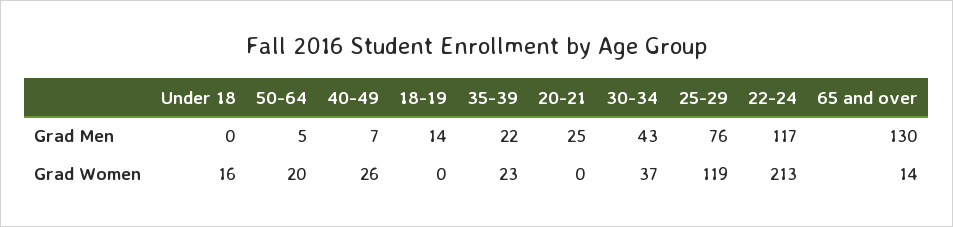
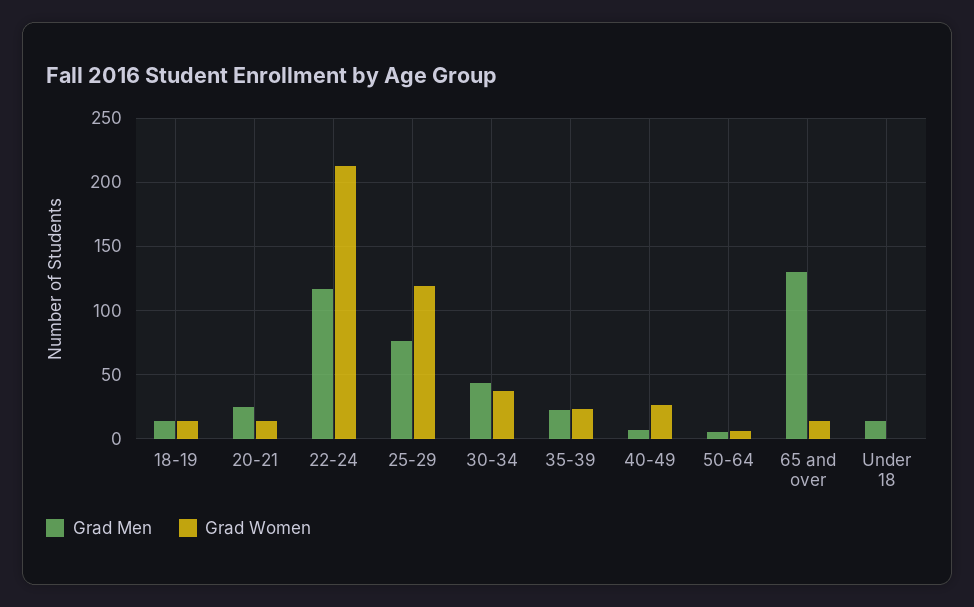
  {
    "Grad Men": {
-     "Under 18": 0,
+     "Under 18": 15,
      "50-64": 5,
      "40-49": 7,
      "18-19": 14,
      "35-39": 22,
      "20-21": 25,
      "30-34": 43,
      "25-29": 76,
      "22-24": 117,
      "65 and over": 130
    },
    "Grad Women": {
-     "Under 18": 16,
+     "Under 18": 0,
-     "50-64": 20,
+     "50-64": 5,
      "40-49": 26,
-     "18-19": 0,
+     "18-19": 15,
      "35-39": 23,
-     "20-21": 0,
+     "20-21": 15,
      "30-34": 37,
      "25-29": 119,
      "22-24": 213,
      "65 and over": 14
    }
  }

